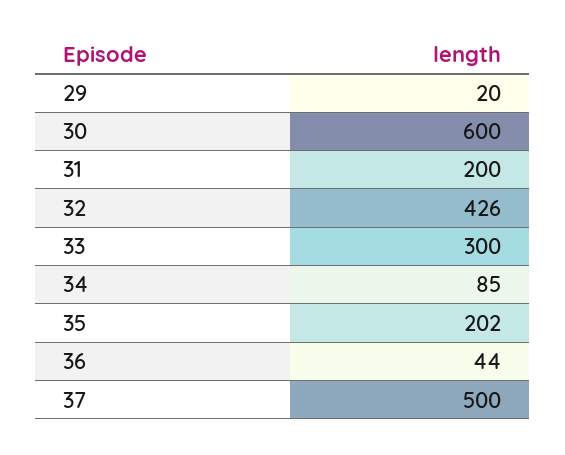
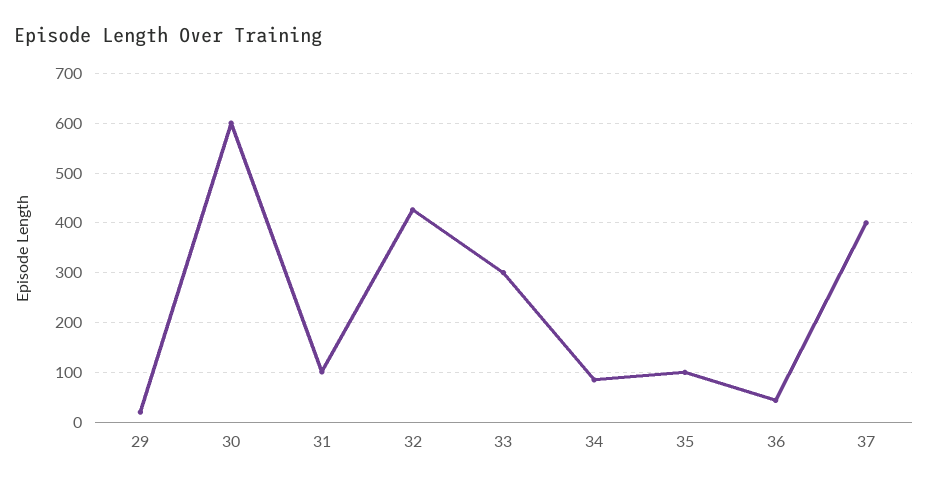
  {
    "29": 20,
    "30": 600,
-   "31": 200,
+   "31": 100,
    "32": 426,
    "33": 300,
    "34": 85,
-   "35": 202,
+   "35": 100,
    "36": 44,
-   "37": 500
+   "37": 400
  }

